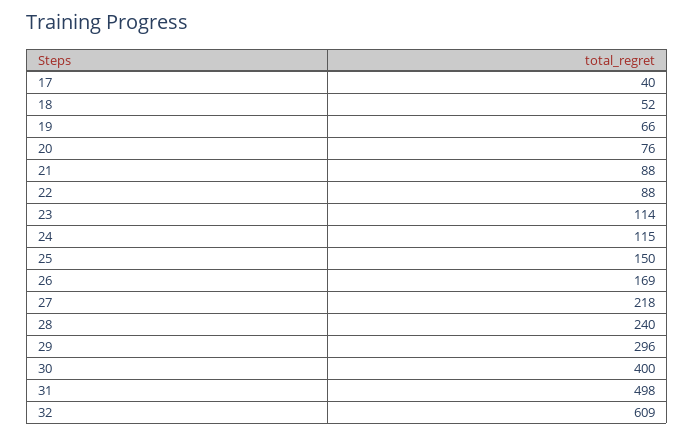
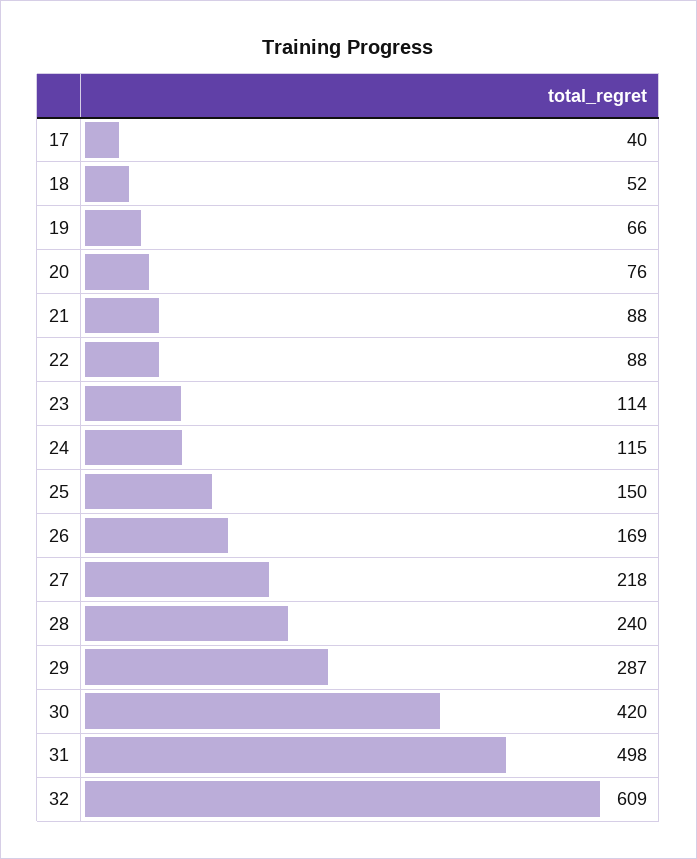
  {
    "17": 40,
    "18": 52,
    "19": 66,
    "20": 76,
    "21": 88,
    "22": 88,
    "23": 114,
    "24": 115,
    "25": 150,
    "26": 169,
    "27": 218,
    "28": 240,
-   "29": 296,
+   "29": 287,
-   "30": 400,
+   "30": 420,
    "31": 498,
    "32": 609
  }

